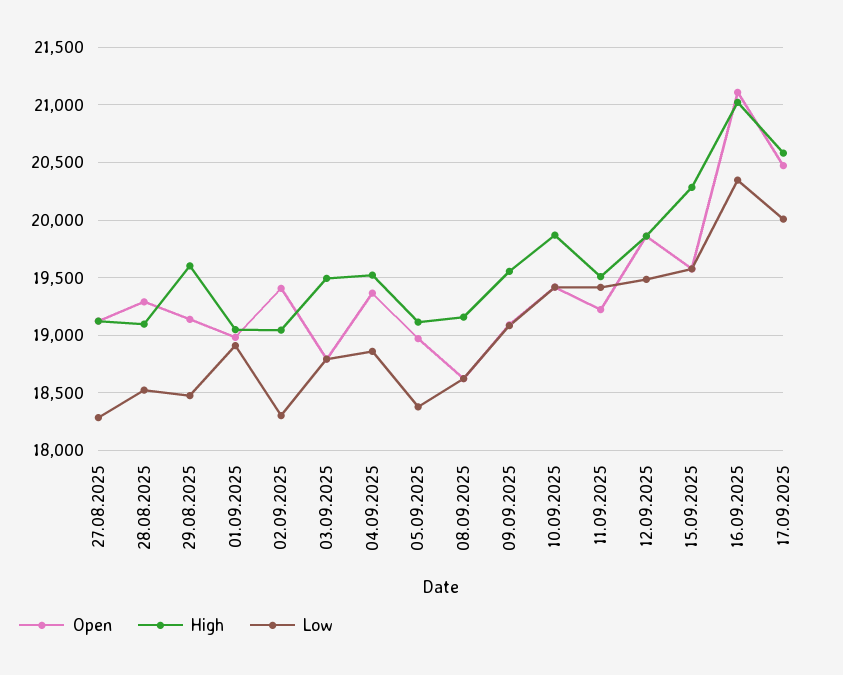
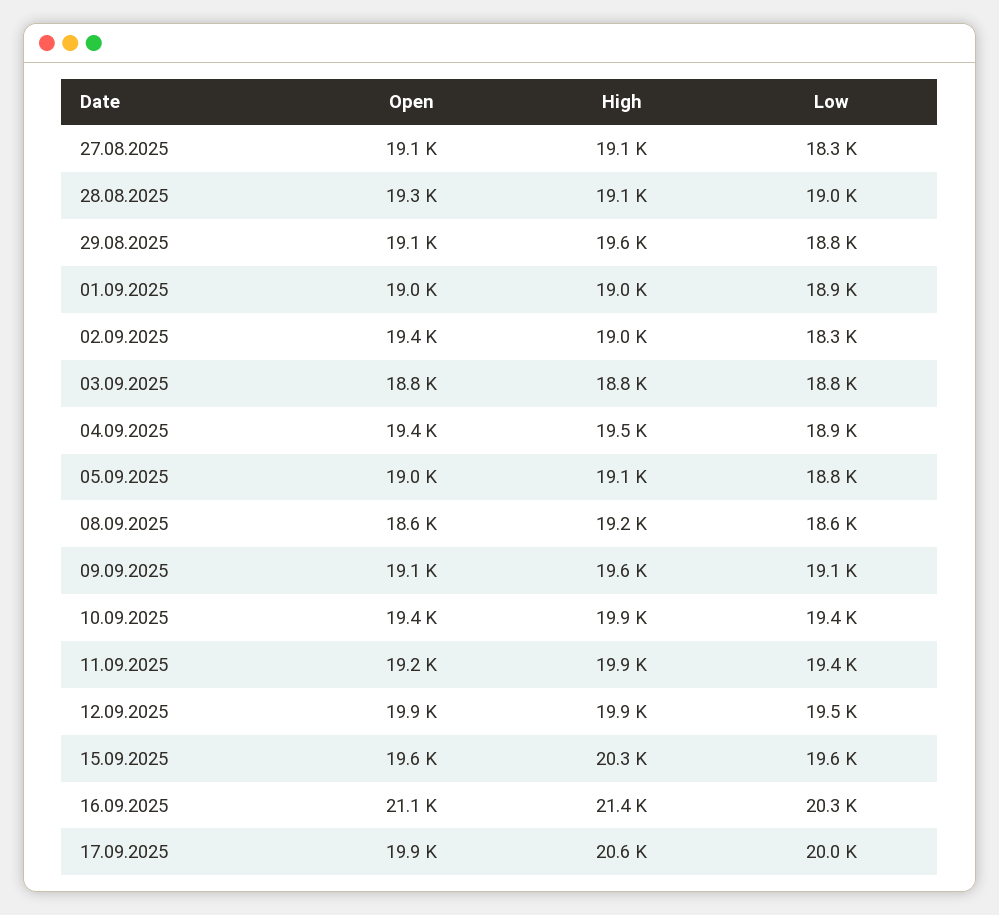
  {
    "Open": {
      "27.08.2025": 19100,
      "28.08.2025": 19300,
      "29.08.2025": 19100,
      "01.09.2025": 19000,
      "02.09.2025": 19400,
      "03.09.2025": 18800,
      "04.09.2025": 19400,
      "05.09.2025": 19000,
      "08.09.2025": 18600,
      "09.09.2025": 19100,
      "10.09.2025": 19400,
      "11.09.2025": 19200,
      "12.09.2025": 19900,
      "15.09.2025": 19600,
      "16.09.2025": 21100,
-     "17.09.2025": 20500
+     "17.09.2025": 19900
    },
    "High": {
      "27.08.2025": 19100,
      "28.08.2025": 19100,
      "29.08.2025": 19600,
      "01.09.2025": 19000,
      "02.09.2025": 19000,
-     "03.09.2025": 19500,
+     "03.09.2025": 18800,
      "04.09.2025": 19500,
      "05.09.2025": 19100,
      "08.09.2025": 19200,
      "09.09.2025": 19600,
      "10.09.2025": 19900,
-     "11.09.2025": 19500,
+     "11.09.2025": 19900,
      "12.09.2025": 19900,
      "15.09.2025": 20300,
-     "16.09.2025": 21000,
+     "16.09.2025": 21400,
      "17.09.2025": 20600
    },
    "Low": {
      "27.08.2025": 18300,
-     "28.08.2025": 18500,
+     "28.08.2025": 19000,
-     "29.08.2025": 18500,
+     "29.08.2025": 18800,
      "01.09.2025": 18900,
      "02.09.2025": 18300,
      "03.09.2025": 18800,
      "04.09.2025": 18900,
-     "05.09.2025": 18400,
+     "05.09.2025": 18800,
      "08.09.2025": 18600,
      "09.09.2025": 19100,
      "10.09.2025": 19400,
      "11.09.2025": 19400,
      "12.09.2025": 19500,
      "15.09.2025": 19600,
      "16.09.2025": 20300,
      "17.09.2025": 20000
    }
  }

